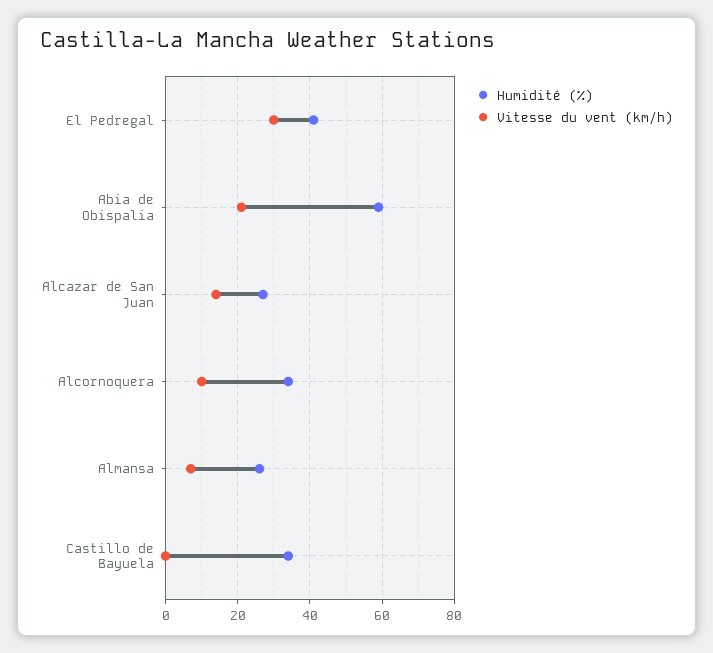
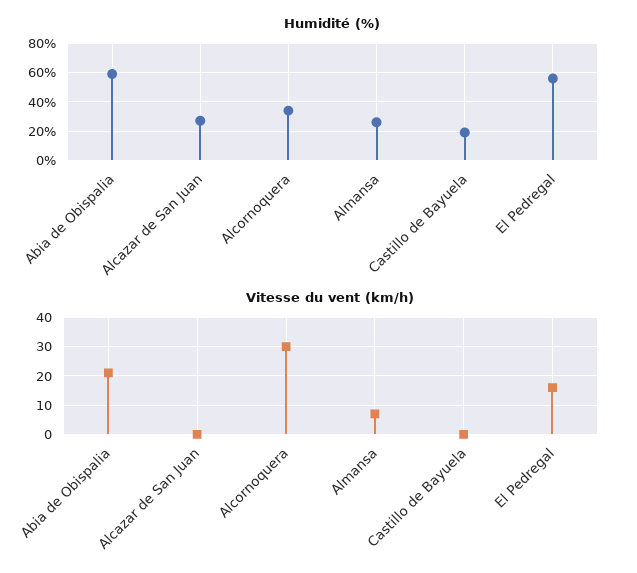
  {
    "Humidité (%)": {
-     "El Pedregal": 40,
+     "El Pedregal": 55,
      "Abia de Obispalia": 60,
      "Alcazar de San Juan": 25,
      "Alcornoquera": 35,
      "Almansa": 25,
-     "Castillo de Bayuela": 35
+     "Castillo de Bayuela": 20
    },
    "Vitesse du vent (km/h)": {
-     "El Pedregal": 30,
+     "El Pedregal": 15,
      "Abia de Obispalia": 20,
-     "Alcazar de San Juan": 15,
+     "Alcazar de San Juan": 0,
-     "Alcornoquera": 10,
+     "Alcornoquera": 30,
      "Almansa": 5,
      "Castillo de Bayuela": 0
    }
  }

